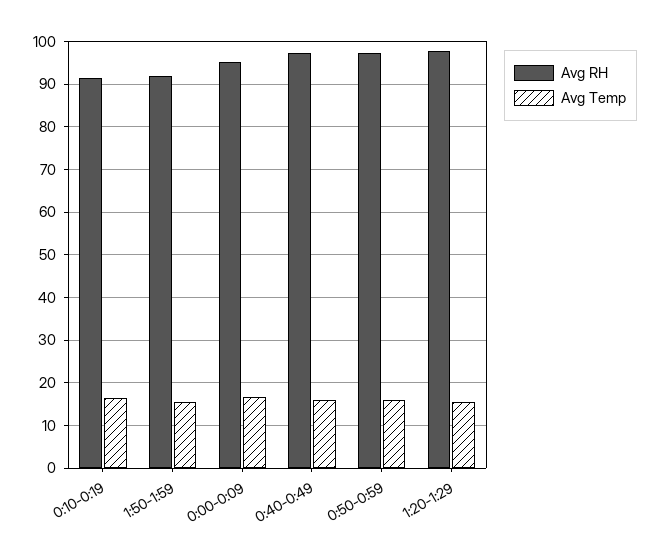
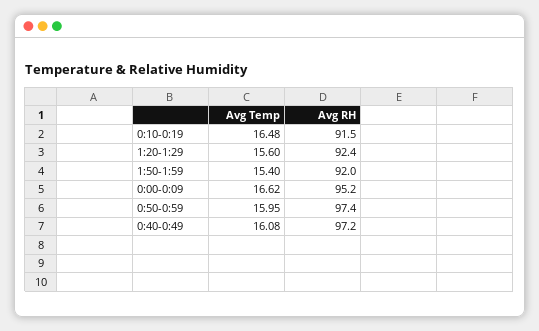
  {
    "Avg RH": {
      "0:10-0:19": 91.5,
      "1:50-1:59": 92,
      "0:00-0:09": 95.2,
      "0:40-0:49": 97.2,
      "0:50-0:59": 97.4,
-     "1:20-1:29": 98
+     "1:20-1:29": 92.4
    },
    "Avg Temp": {
      "0:10-0:19": 16.48,
      "1:50-1:59": 15.4,
      "0:00-0:09": 16.62,
      "0:40-0:49": 16.08,
      "0:50-0:59": 15.95,
      "1:20-1:29": 15.6
    }
  }

